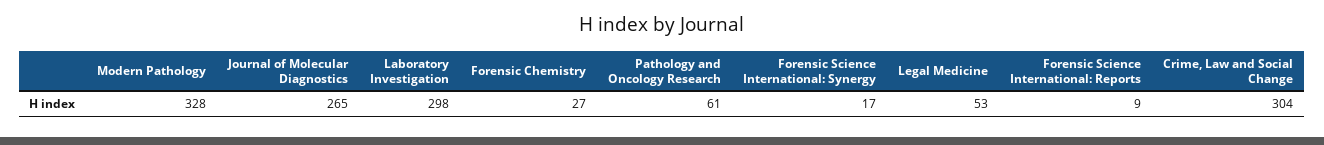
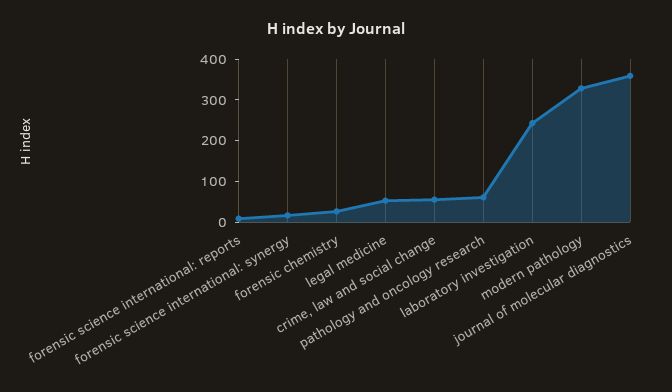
  {
    "Modern Pathology": 328,
-   "Journal of Molecular Diagnostics": 265,
+   "Journal of Molecular Diagnostics": 360,
-   "Laboratory Investigation": 298,
+   "Laboratory Investigation": 240,
    "Forensic Chemistry": 27,
    "Pathology and Oncology Research": 61,
    "Forensic Science International: Synergy": 17,
    "Legal Medicine": 53,
    "Forensic Science International: Reports": 9,
-   "Crime, Law and Social Change": 304
+   "Crime, Law and Social Change": 60
  }

